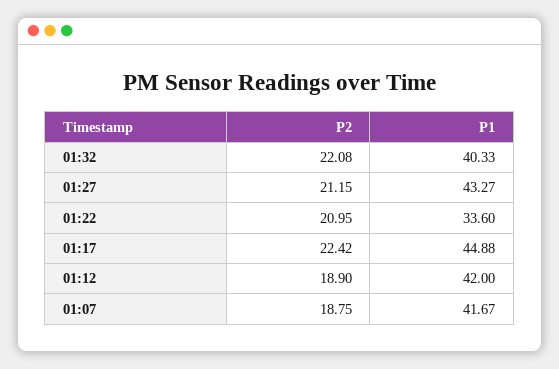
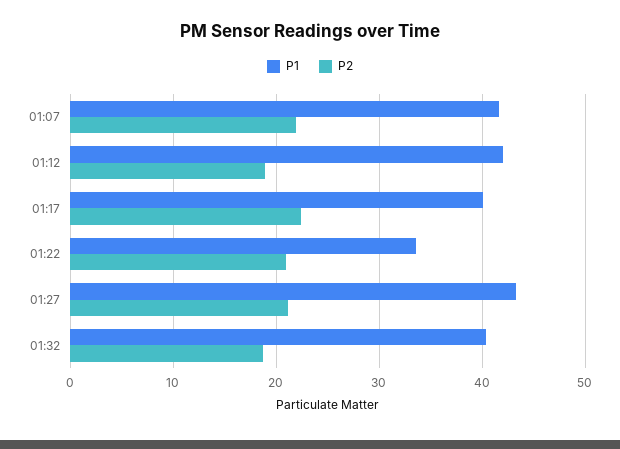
  {
    "P2": {
-     "01:32": 22.08,
+     "01:32": 19,
      "01:27": 21.15,
      "01:22": 20.95,
      "01:17": 22.42,
      "01:12": 18.9,
-     "01:07": 18.75
+     "01:07": 22
    },
    "P1": {
      "01:32": 40.33,
      "01:27": 43.27,
      "01:22": 33.6,
-     "01:17": 44.88,
+     "01:17": 40,
      "01:12": 42,
      "01:07": 41.67
    }
  }

